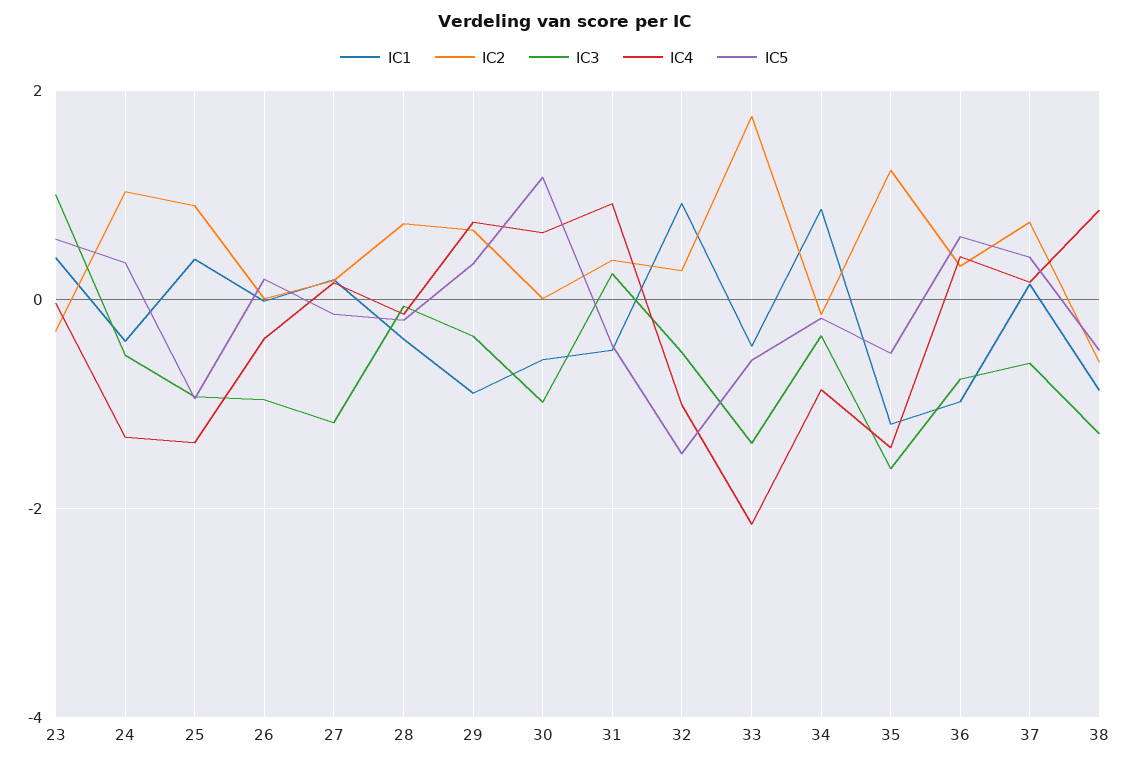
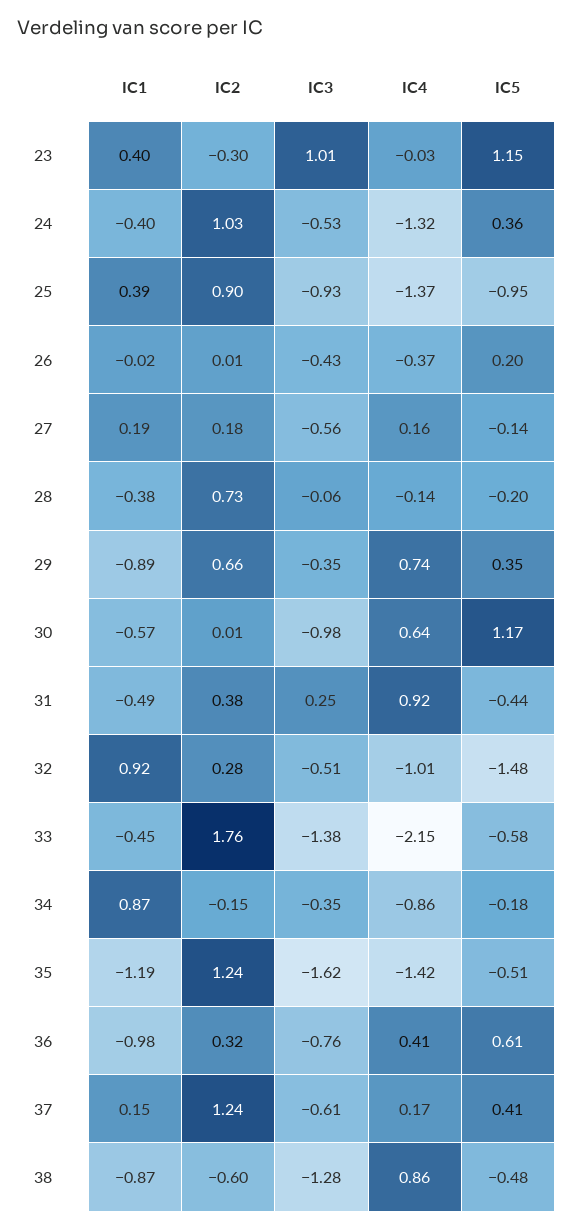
  {
    "IC1": {
      "23": 0.4,
      "24": -0.4,
      "25": 0.39,
      "26": -0.02,
      "27": 0.19,
      "28": -0.38,
      "29": -0.89,
      "30": -0.57,
      "31": -0.49,
      "32": 0.92,
      "33": -0.45,
      "34": 0.87,
      "35": -1.19,
      "36": -0.98,
      "37": 0.15,
      "38": -0.87
    },
    "IC2": {
      "23": -0.3,
      "24": 1.03,
      "25": 0.9,
      "26": 0.01,
      "27": 0.18,
      "28": 0.73,
      "29": 0.66,
      "30": 0.01,
      "31": 0.38,
      "32": 0.28,
      "33": 1.76,
      "34": -0.15,
      "35": 1.24,
      "36": 0.32,
-     "37": 0.8,
+     "37": 1.24,
      "38": -0.6
    },
    "IC3": {
      "23": 1.01,
      "24": -0.53,
      "25": -0.93,
-     "26": -1,
+     "26": -0.43,
-     "27": -1.2,
+     "27": -0.56,
      "28": -0.06,
      "29": -0.35,
      "30": -0.98,
      "31": 0.25,
      "32": -0.51,
      "33": -1.38,
      "34": -0.35,
      "35": -1.62,
      "36": -0.76,
      "37": -0.61,
      "38": -1.28
    },
    "IC4": {
      "23": -0.03,
      "24": -1.32,
      "25": -1.37,
      "26": -0.37,
      "27": 0.16,
      "28": -0.14,
      "29": 0.74,
      "30": 0.64,
      "31": 0.92,
      "32": -1.01,
      "33": -2.15,
      "34": -0.86,
      "35": -1.42,
      "36": 0.41,
      "37": 0.17,
      "38": 0.86
    },
    "IC5": {
-     "23": 0.6,
+     "23": 1.15,
      "24": 0.36,
      "25": -0.95,
      "26": 0.2,
      "27": -0.14,
      "28": -0.2,
      "29": 0.35,
      "30": 1.17,
      "31": -0.44,
      "32": -1.48,
      "33": -0.58,
      "34": -0.18,
      "35": -0.51,
      "36": 0.61,
      "37": 0.41,
      "38": -0.48
    }
  }

